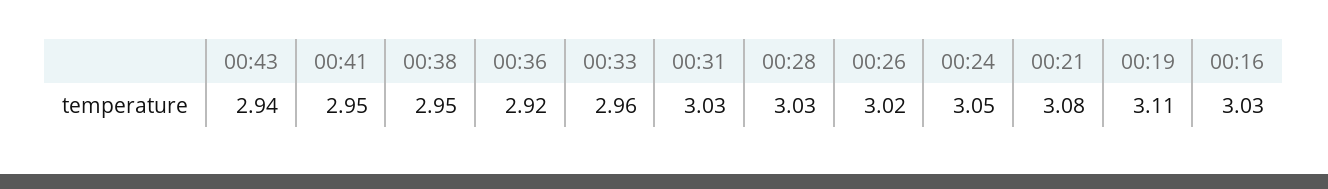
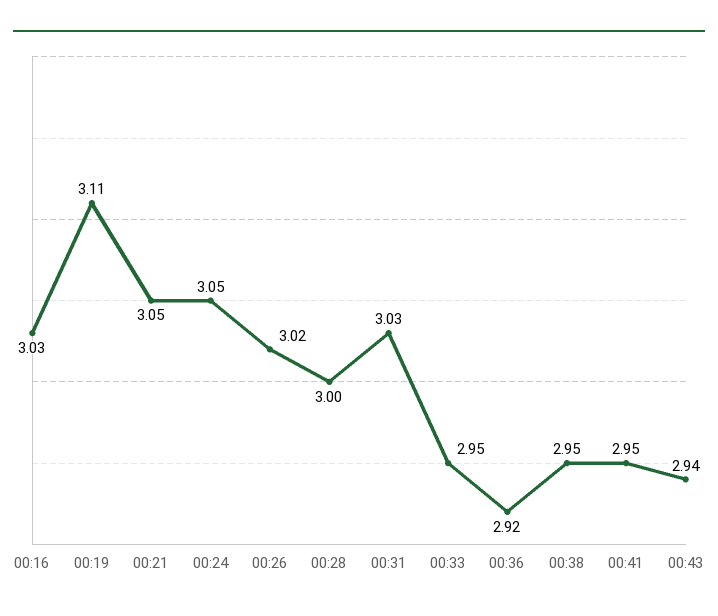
  {
    "00:43": 2.94,
    "00:41": 2.95,
    "00:38": 2.95,
    "00:36": 2.92,
-   "00:33": 2.96,
+   "00:33": 2.95,
    "00:31": 3.03,
-   "00:28": 3.03,
+   "00:28": 3,
    "00:26": 3.02,
    "00:24": 3.05,
-   "00:21": 3.08,
+   "00:21": 3.05,
    "00:19": 3.11,
    "00:16": 3.03
  }

